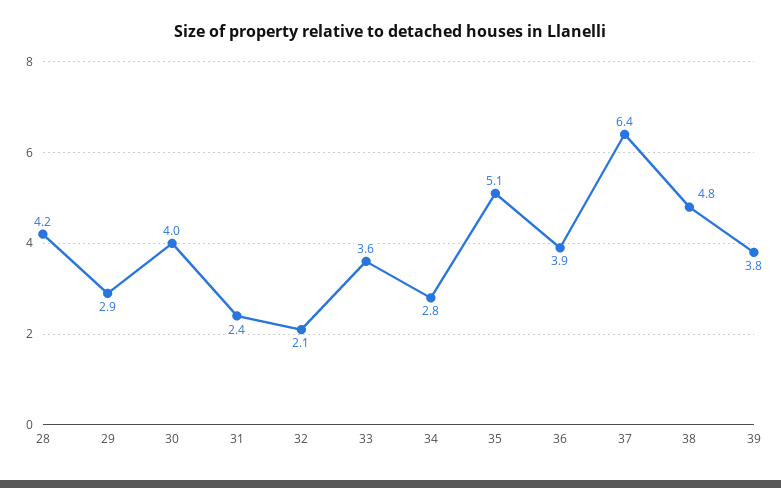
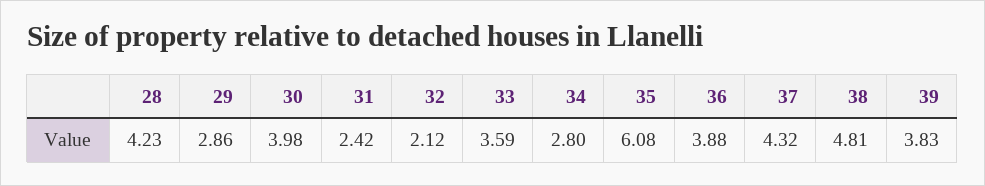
  {
    "28": 4.23,
    "29": 2.86,
    "30": 3.98,
    "31": 2.42,
    "32": 2.12,
    "33": 3.59,
    "34": 2.8,
-   "35": 5.1,
+   "35": 6.08,
    "36": 3.88,
-   "37": 6.4,
+   "37": 4.32,
    "38": 4.81,
    "39": 3.83
  }

